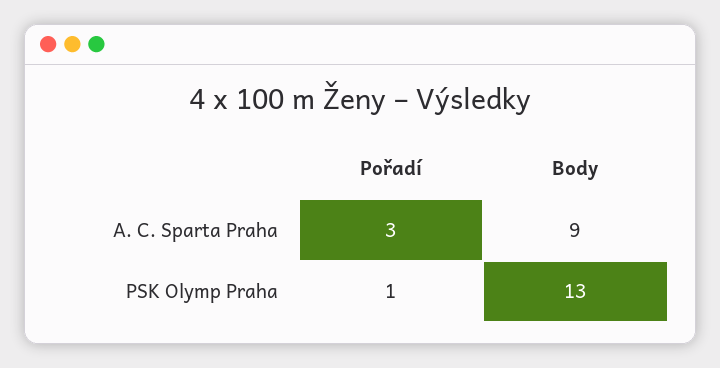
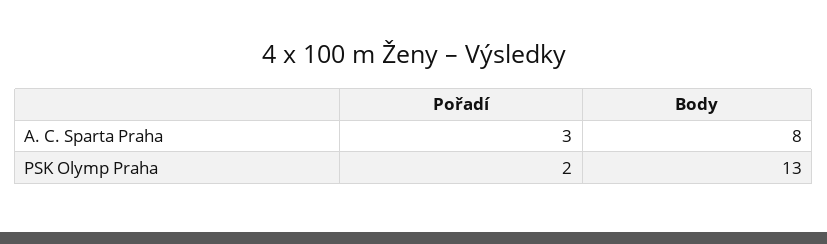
  {
    "Pořadí": {
      "A. C. Sparta Praha": 3,
-     "PSK Olymp Praha": 1
+     "PSK Olymp Praha": 2
    },
    "Body": {
-     "A. C. Sparta Praha": 9,
+     "A. C. Sparta Praha": 8,
      "PSK Olymp Praha": 13
    }
  }

